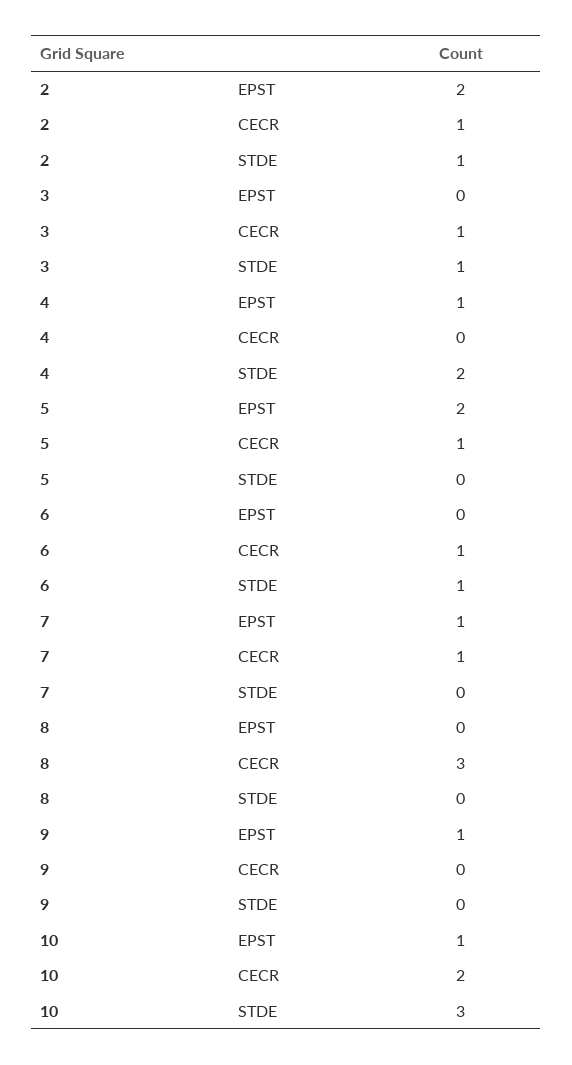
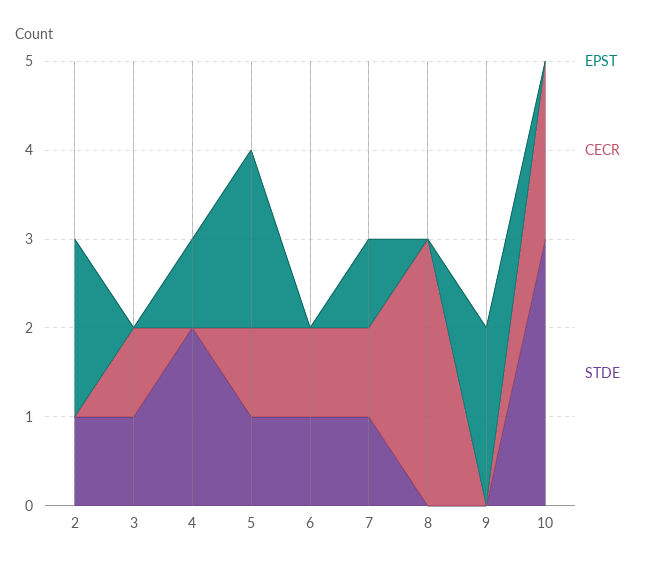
  {
    "EPST": {
      "2": 2,
      "3": 0,
      "4": 1,
      "5": 2,
      "6": 0,
      "7": 1,
      "8": 0,
-     "9": 1,
+     "9": 2,
-     "10": 1
+     "10": 0
    },
    "CECR": {
-     "2": 1,
+     "2": 0,
      "3": 1,
      "4": 0,
      "5": 1,
      "6": 1,
      "7": 1,
      "8": 3,
      "9": 0,
      "10": 2
    },
    "STDE": {
      "2": 1,
      "3": 1,
      "4": 2,
-     "5": 0,
+     "5": 1,
      "6": 1,
-     "7": 0,
+     "7": 1,
      "8": 0,
      "9": 0,
      "10": 3
    }
  }

